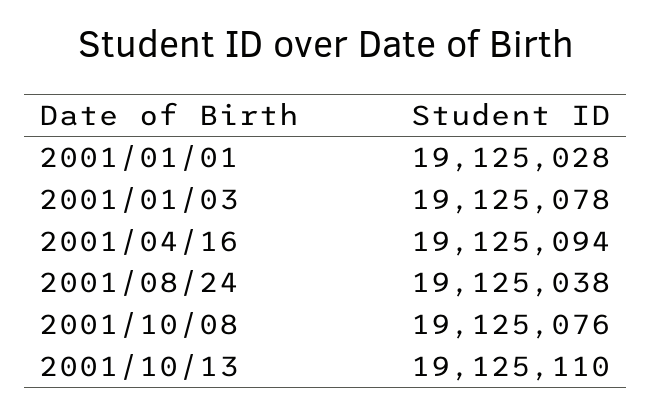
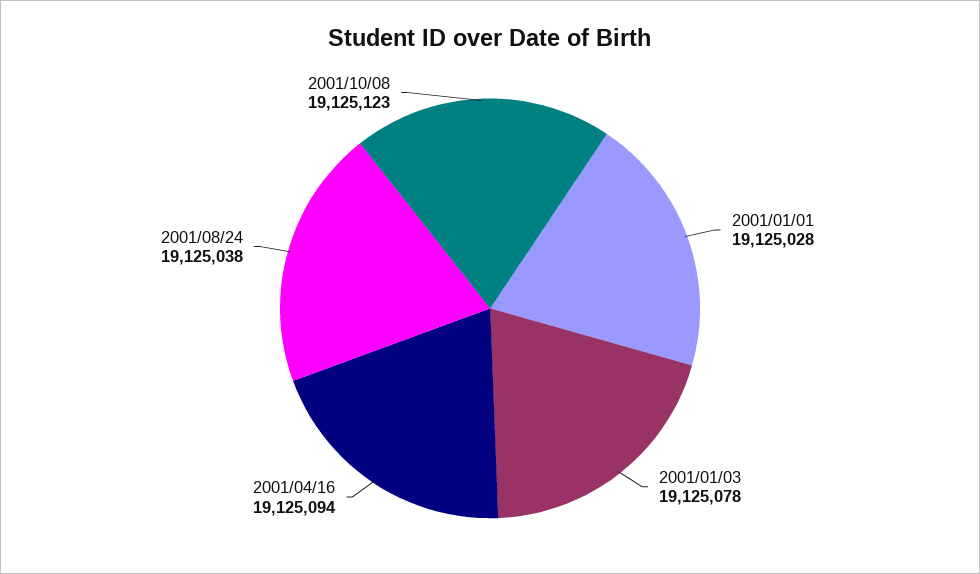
  {
    "2001/01/01": 19125028,
    "2001/01/03": 19125078,
    "2001/04/16": 19125094,
    "2001/08/24": 19125038,
-   "2001/10/08": 19125076,
+   "2001/10/08": 19125123
-   "2001/10/13": 19125110
  }

